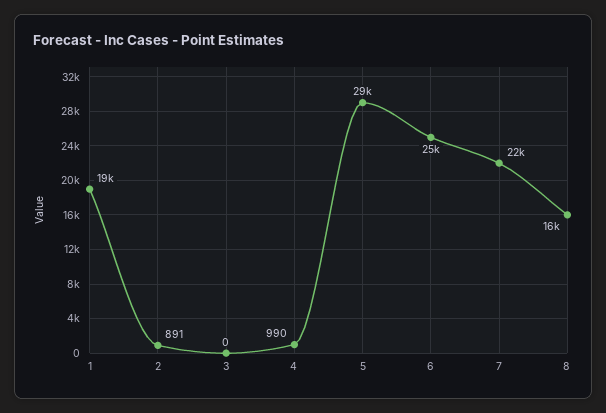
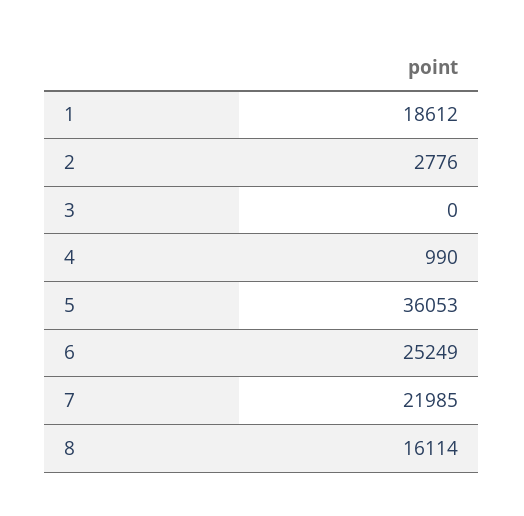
  {
    "1": 18612,
-   "2": 891,
+   "2": 2776,
    "3": 0,
    "4": 990,
-   "5": 29000,
+   "5": 36053,
    "6": 25249,
    "7": 21985,
    "8": 16114
  }

